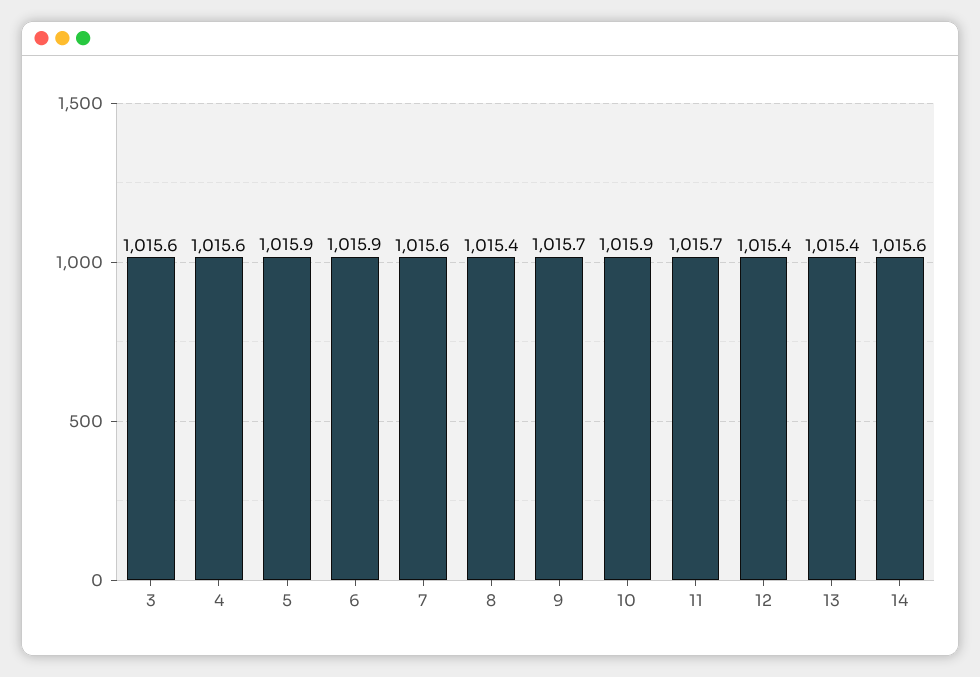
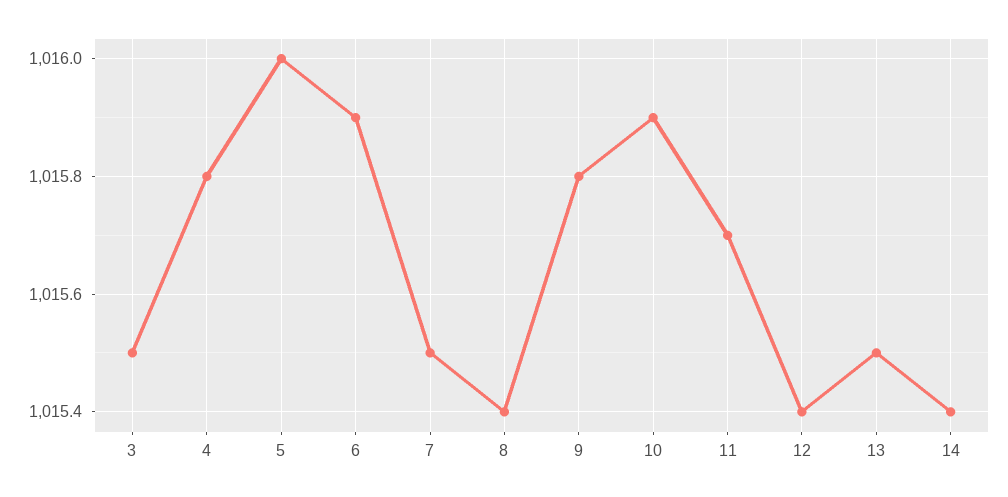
  {
-   "3": 1015.6,
+   "3": 1015.5,
-   "4": 1015.6,
+   "4": 1015.8,
-   "5": 1015.9,
+   "5": 1016,
    "6": 1015.9,
-   "7": 1015.6,
+   "7": 1015.5,
    "8": 1015.4,
-   "9": 1015.7,
+   "9": 1015.8,
    "10": 1015.9,
    "11": 1015.7,
    "12": 1015.4,
-   "13": 1015.4,
+   "13": 1015.5,
-   "14": 1015.6
+   "14": 1015.4
  }

